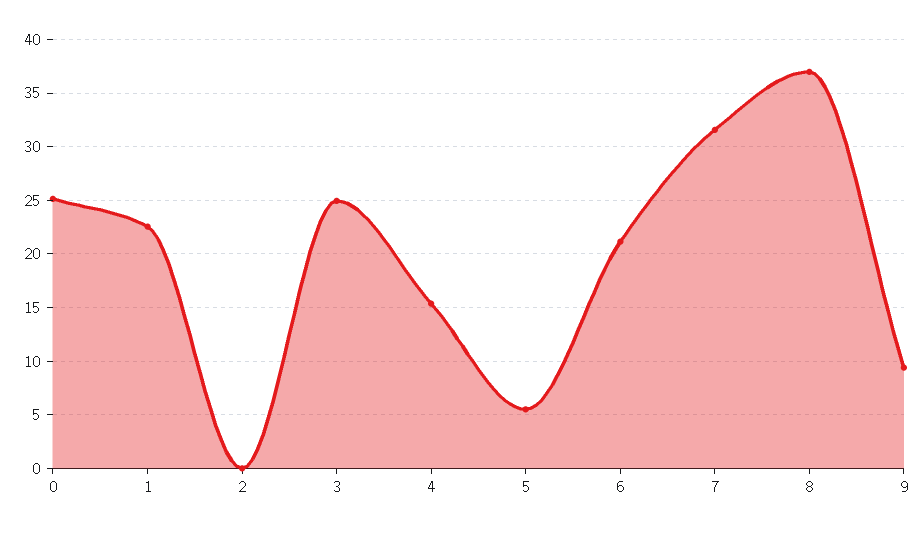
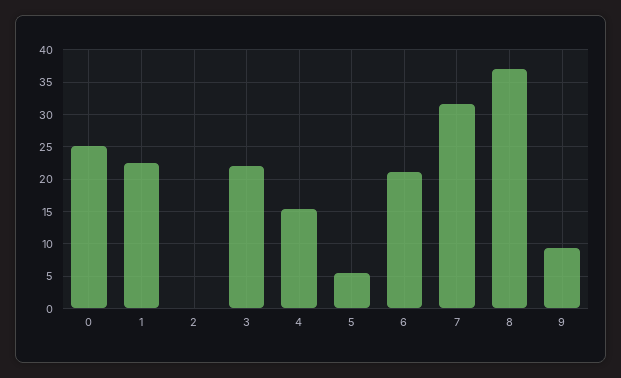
  {
    "0": 25,
    "1": 23,
    "2": 0,
-   "3": 25,
+   "3": 22,
    "4": 15,
    "5": 6,
    "6": 21,
    "7": 32,
    "8": 37,
    "9": 9
  }

